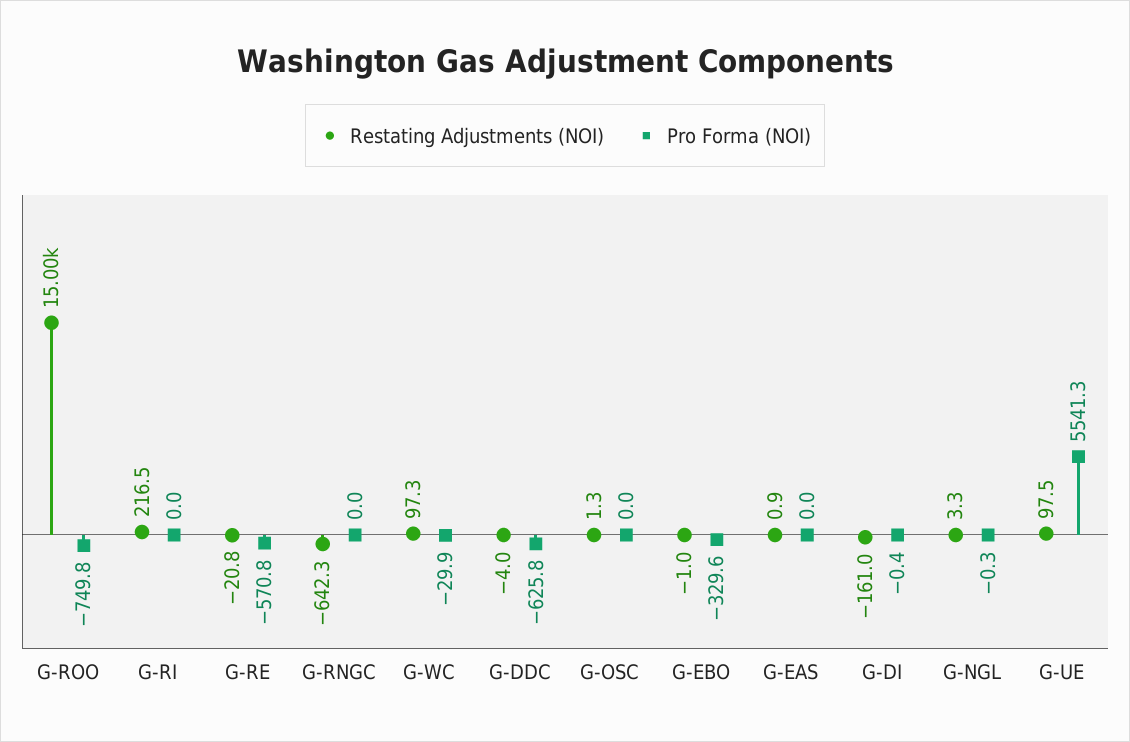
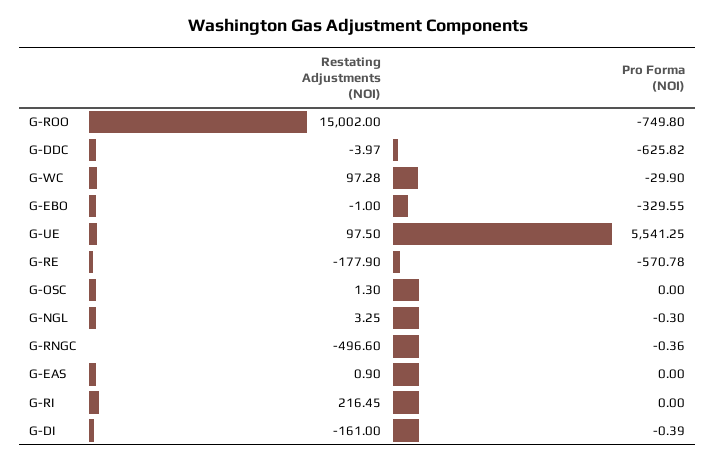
  {
    "Restating Adjustments (NOI)": {
      "G-ROO": 15002,
      "G-RI": 216.45,
-     "G-RE": -20.8,
+     "G-RE": -177.9,
-     "G-RNGC": -642.3,
+     "G-RNGC": -496.6,
      "G-WC": 97.28,
      "G-DDC": -3.97,
      "G-OSC": 1.3,
      "G-EBO": -1,
      "G-EAS": 0.9,
      "G-DI": -161,
      "G-NGL": 3.25,
      "G-UE": 97.5
    },
    "Pro Forma (NOI)": {
      "G-ROO": -749.8,
      "G-RI": 0,
      "G-RE": -570.78,
-     "G-RNGC": 0,
+     "G-RNGC": -0.36,
      "G-WC": -29.9,
      "G-DDC": -625.82,
      "G-OSC": 0,
      "G-EBO": -329.55,
      "G-EAS": 0,
      "G-DI": -0.39,
      "G-NGL": -0.3,
      "G-UE": 5541.25
    }
  }

